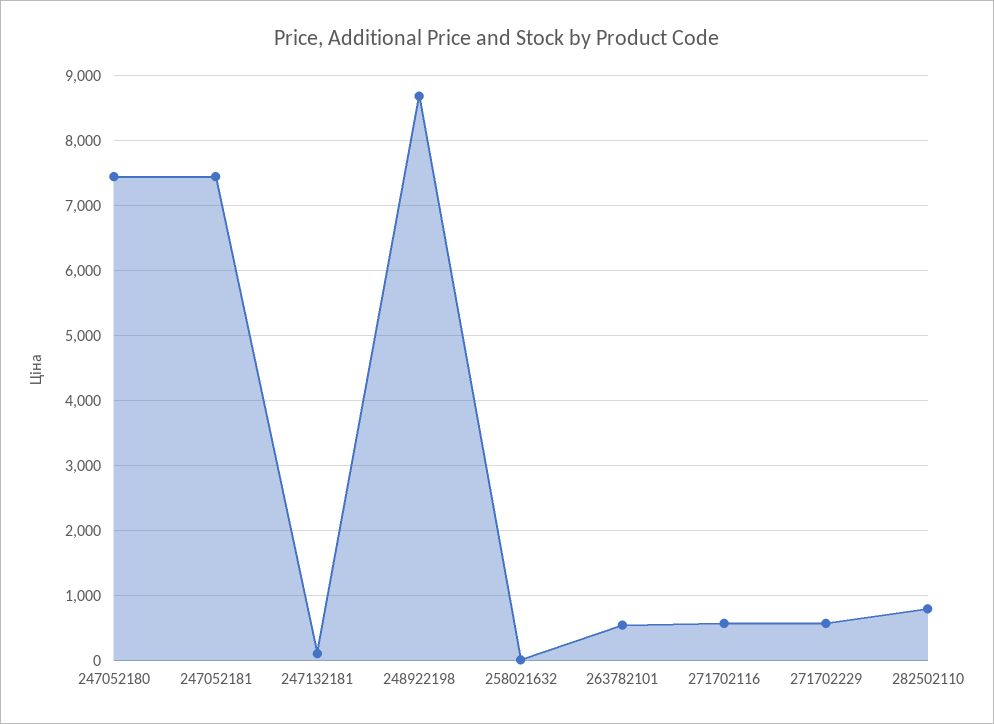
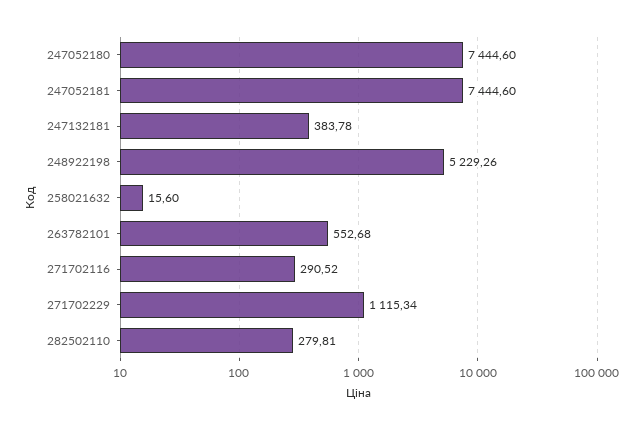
  {
    "247052180": 7444.6,
    "247052181": 7444.6,
-   "247132181": 100,
+   "247132181": 383.78,
-   "248922198": 8700,
+   "248922198": 5229.26,
    "258021632": 15.6,
    "263782101": 552.68,
-   "271702116": 600,
+   "271702116": 290.52,
-   "271702229": 600,
+   "271702229": 1115.34,
-   "282502110": 800
+   "282502110": 279.81
  }

